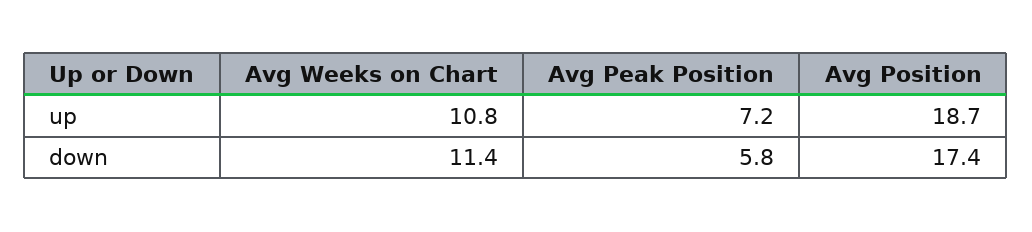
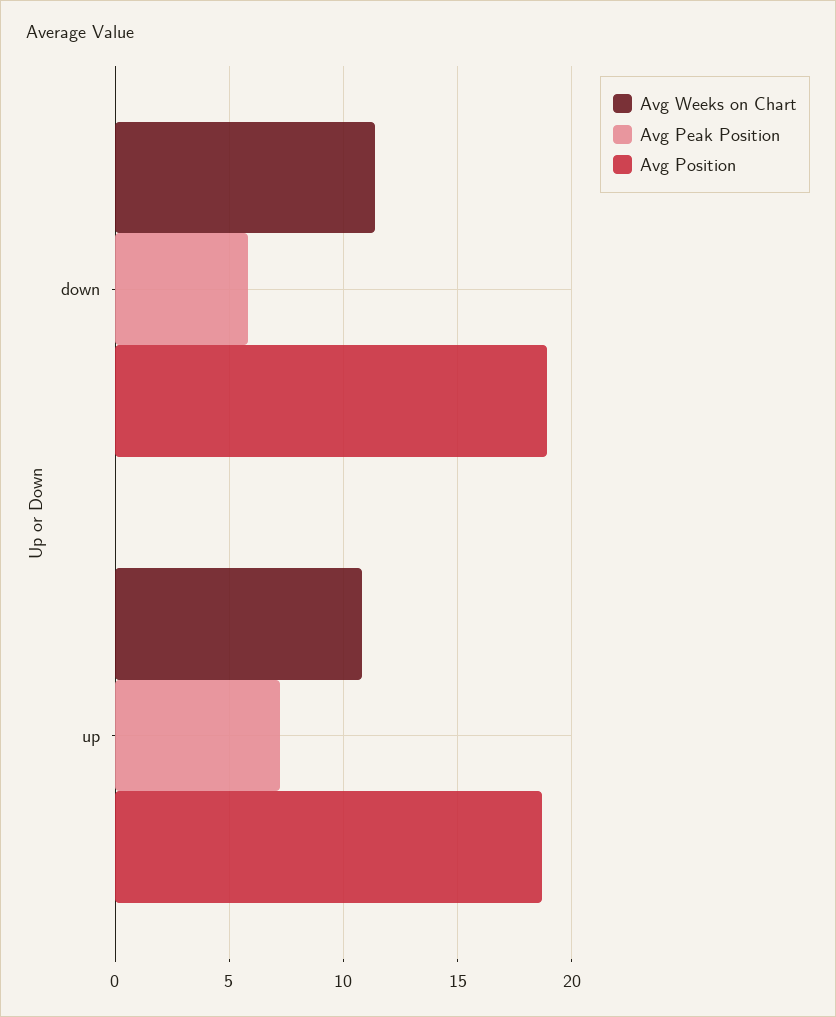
  {
    "Avg Weeks on Chart": {
      "up": 10.8,
      "down": 11.4
    },
    "Avg Peak Position": {
      "up": 7.2,
      "down": 5.8
    },
    "Avg Position": {
      "up": 18.7,
-     "down": 17.4
+     "down": 19
    }
  }

